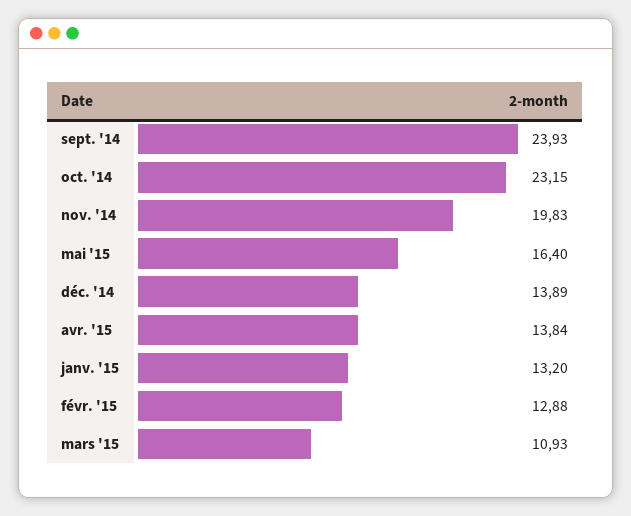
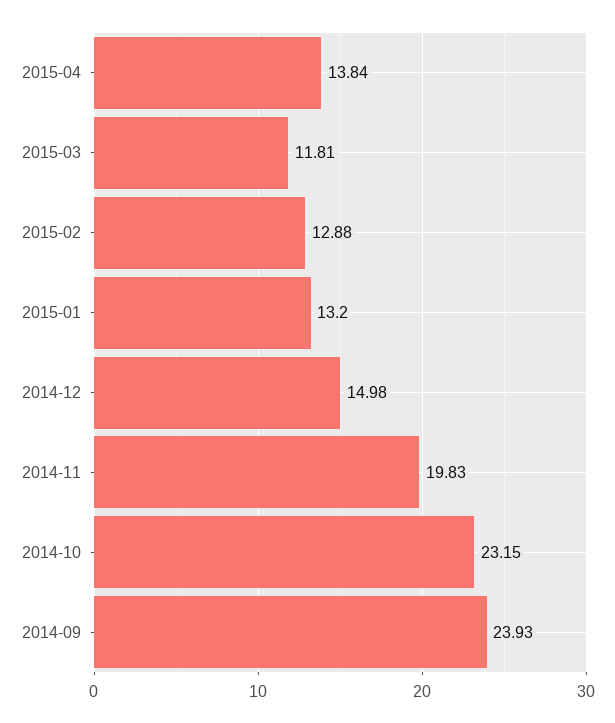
  {
    "sept. '14": 23.93,
    "oct. '14": 23.15,
    "nov. '14": 19.83,
-   "mai '15": 16.4,
-   "déc. '14": 13.89,
+   "déc. '14": 14.98,
    "avr. '15": 13.84,
    "janv. '15": 13.2,
    "févr. '15": 12.88,
-   "mars '15": 10.93
+   "mars '15": 11.81
  }

